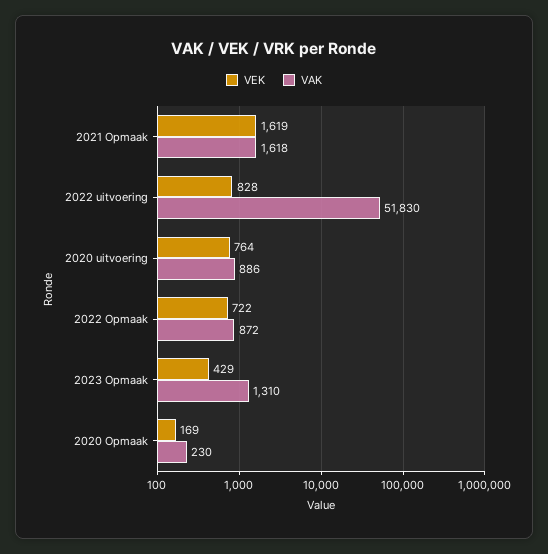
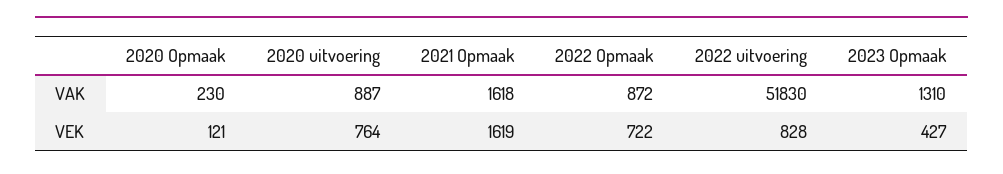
  {
    "VEK": {
      "2021 Opmaak": 1619,
      "2022 uitvoering": 828,
      "2020 uitvoering": 764,
      "2022 Opmaak": 722,
-     "2023 Opmaak": 429,
+     "2023 Opmaak": 427,
-     "2020 Opmaak": 169
+     "2020 Opmaak": 121
    },
    "VAK": {
      "2021 Opmaak": 1618,
      "2022 uitvoering": 51830,
-     "2020 uitvoering": 886,
+     "2020 uitvoering": 887,
      "2022 Opmaak": 872,
      "2023 Opmaak": 1310,
      "2020 Opmaak": 230
    }
  }

